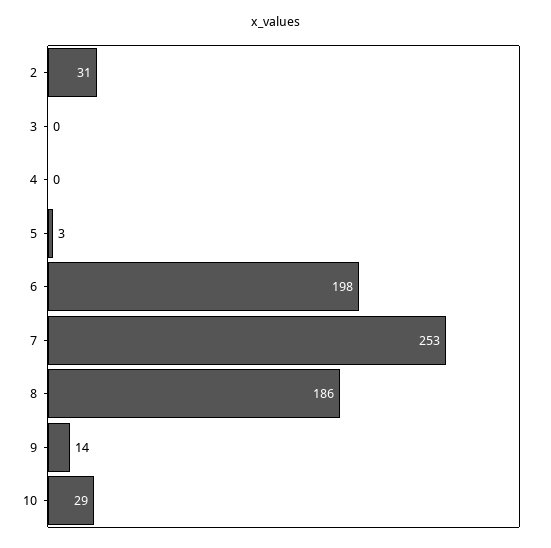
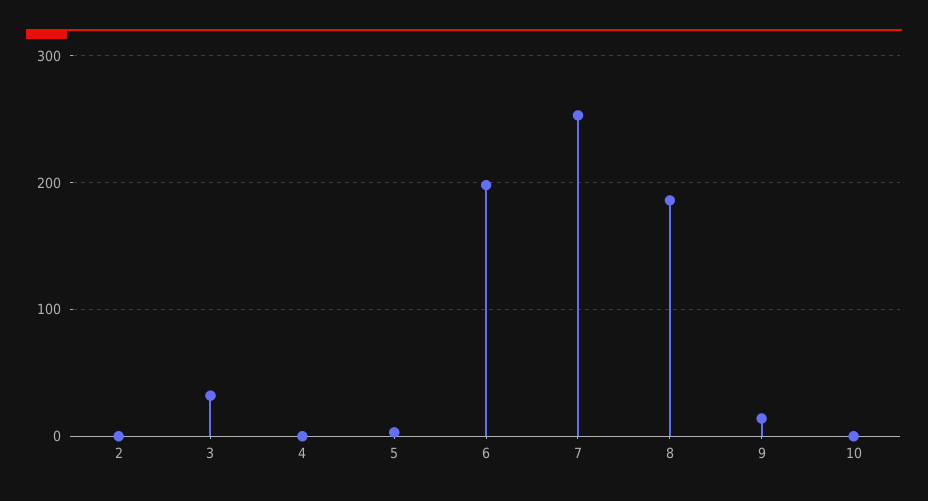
  {
-   "2": 31,
+   "2": 0,
-   "3": 0,
+   "3": 30,
    "4": 0,
    "5": 3,
    "6": 198,
    "7": 253,
    "8": 186,
    "9": 14,
-   "10": 29
+   "10": 0
  }

